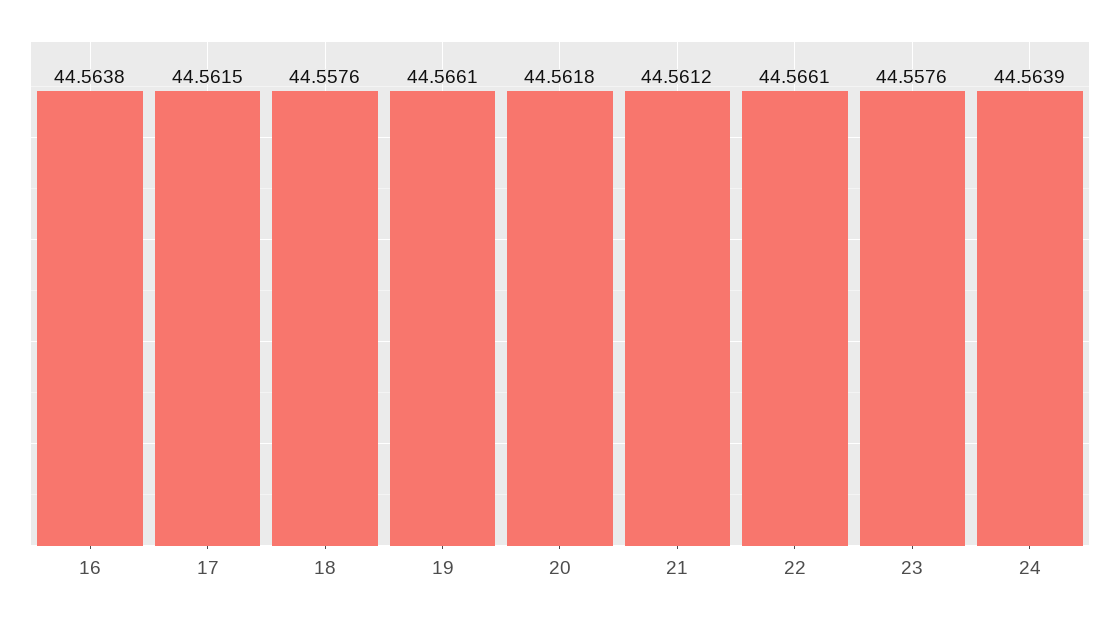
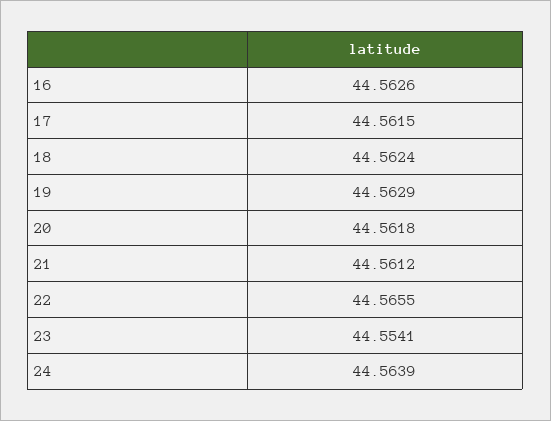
  {
-   "16": 44.5638,
+   "16": 44.5626,
    "17": 44.5615,
-   "18": 44.5576,
+   "18": 44.5624,
-   "19": 44.5661,
+   "19": 44.5629,
    "20": 44.5618,
    "21": 44.5612,
-   "22": 44.5661,
+   "22": 44.5655,
-   "23": 44.5576,
+   "23": 44.5541,
    "24": 44.5639
  }

